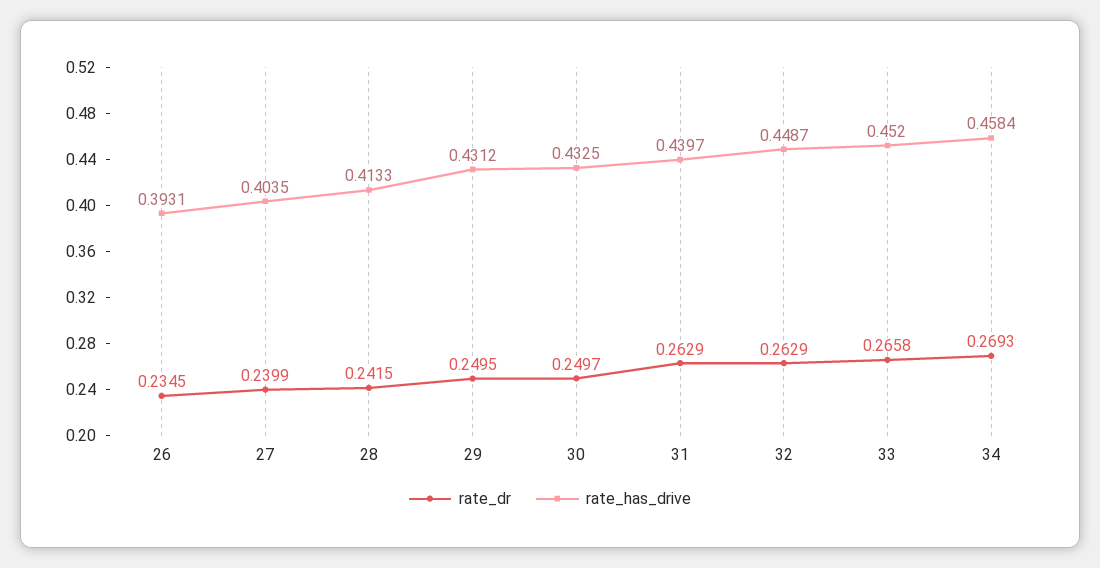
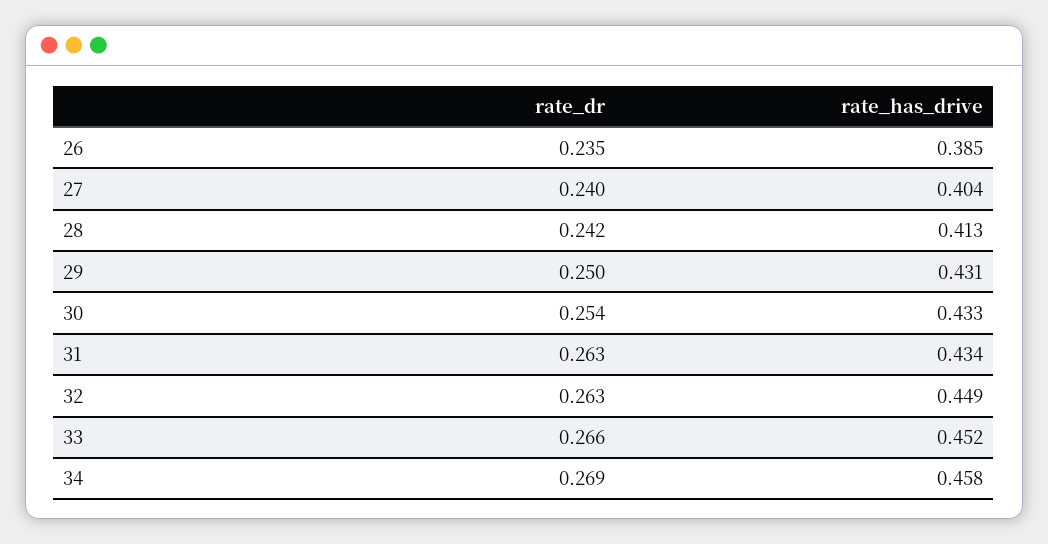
  {
    "rate_dr": {
      "26": 0.2345,
      "27": 0.2399,
      "28": 0.2415,
      "29": 0.2495,
-     "30": 0.2497,
+     "30": 0.254,
      "31": 0.2629,
      "32": 0.2629,
      "33": 0.2658,
      "34": 0.2693
    },
    "rate_has_drive": {
-     "26": 0.3931,
+     "26": 0.385,
      "27": 0.4035,
      "28": 0.4133,
      "29": 0.4312,
      "30": 0.4325,
-     "31": 0.4397,
+     "31": 0.434,
      "32": 0.4487,
      "33": 0.452,
      "34": 0.4584
    }
  }

